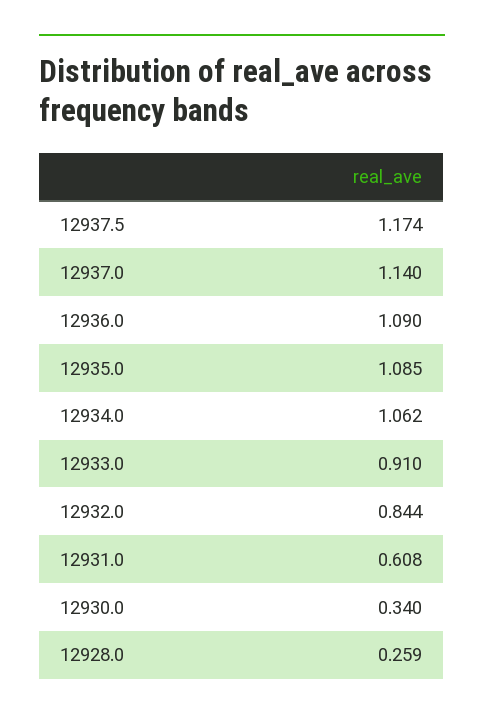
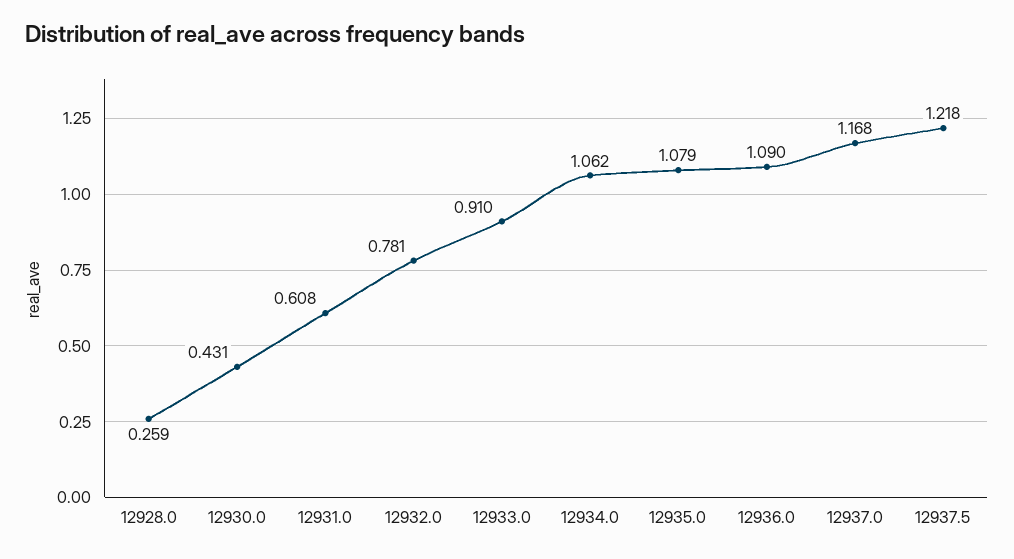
  {
-   "12937.5": 1.174,
+   "12937.5": 1.218,
-   "12937.0": 1.14,
+   "12937.0": 1.168,
    "12936.0": 1.09,
-   "12935.0": 1.085,
+   "12935.0": 1.079,
    "12934.0": 1.062,
    "12933.0": 0.91,
-   "12932.0": 0.844,
+   "12932.0": 0.781,
    "12931.0": 0.608,
-   "12930.0": 0.34,
+   "12930.0": 0.431,
    "12928.0": 0.259
  }

